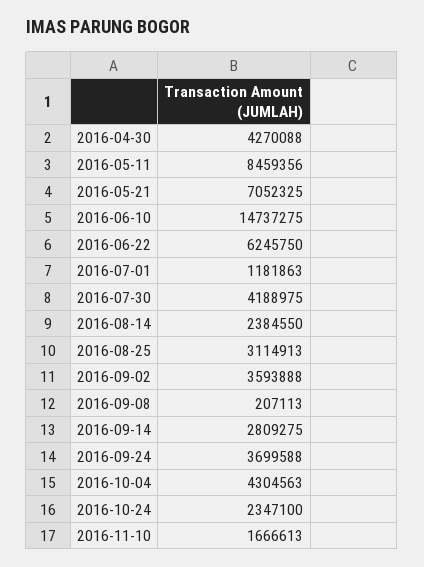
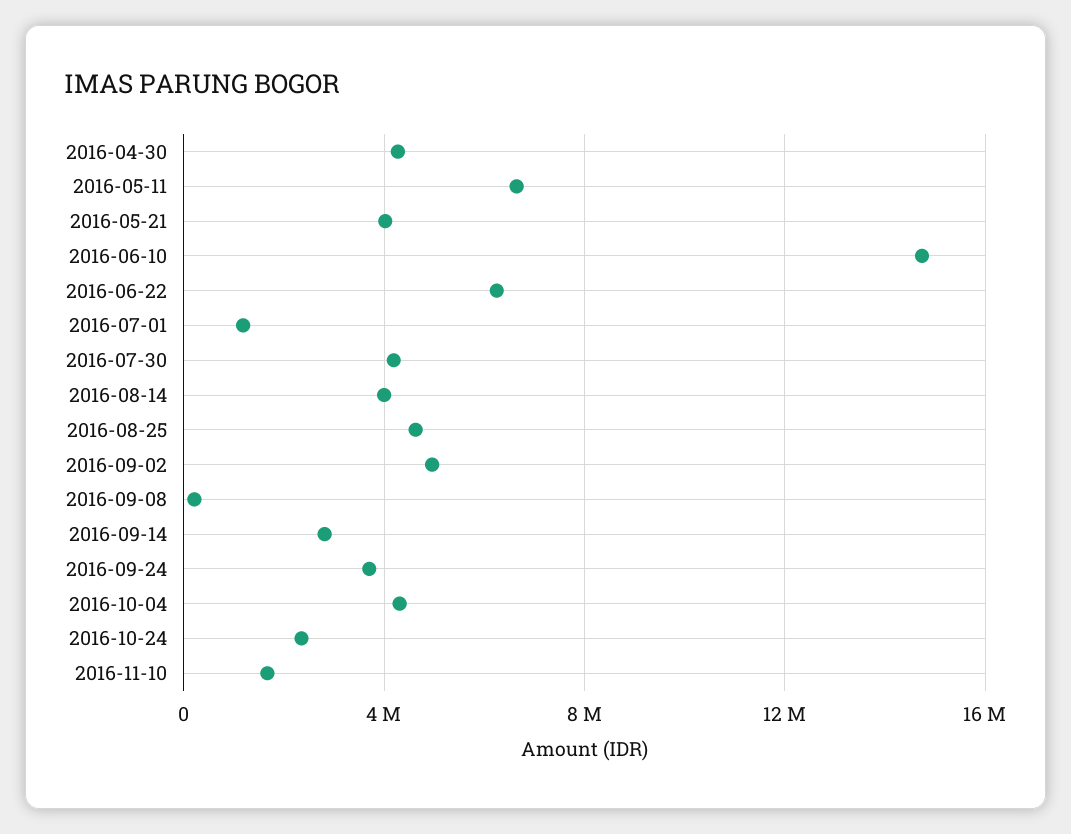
  {
    "2016-04-30": 4270088,
-   "2016-05-11": 8459356,
+   "2016-05-11": 6500000,
-   "2016-05-21": 7052325,
+   "2016-05-21": 4000000,
    "2016-06-10": 14737275,
    "2016-06-22": 6245750,
    "2016-07-01": 1181863,
    "2016-07-30": 4188975,
-   "2016-08-14": 2384550,
+   "2016-08-14": 4000000,
-   "2016-08-25": 3114913,
+   "2016-08-25": 4500000,
-   "2016-09-02": 3593888,
+   "2016-09-02": 5000000,
    "2016-09-08": 207113,
    "2016-09-14": 2809275,
    "2016-09-24": 3699588,
    "2016-10-04": 4304563,
    "2016-10-24": 2347100,
    "2016-11-10": 1666613
  }

